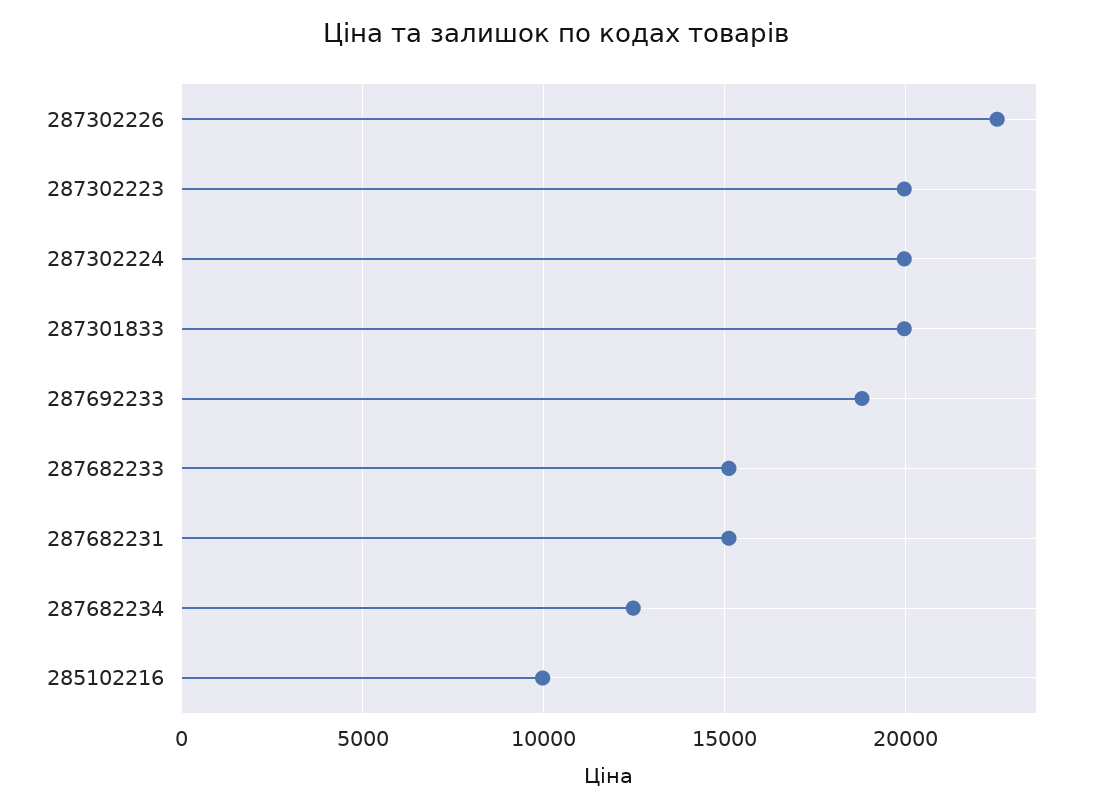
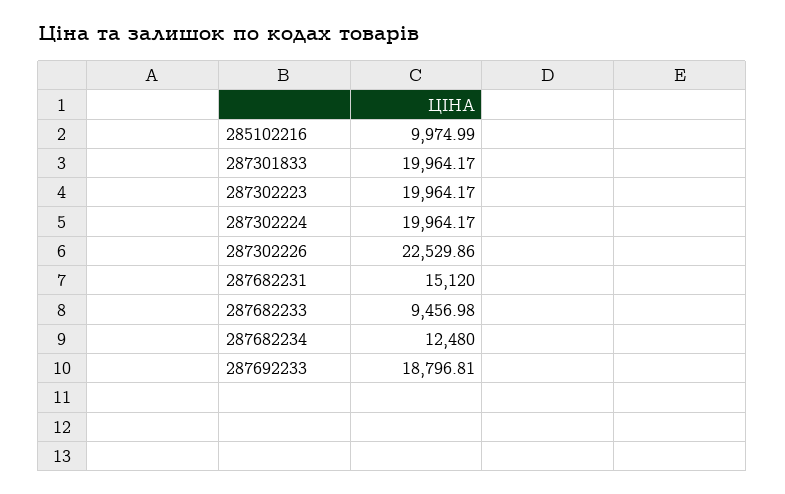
  {
    "287302226": 22529.86,
    "287302223": 19964.17,
    "287302224": 19964.17,
    "287301833": 19964.17,
    "287692233": 18796.81,
-   "287682233": 15000,
+   "287682233": 9456.98,
    "287682231": 15120,
    "287682234": 12480,
    "285102216": 9974.99
  }

